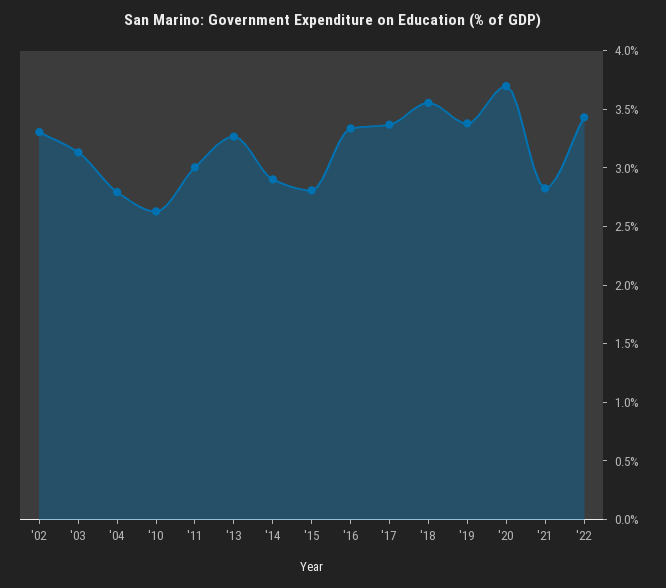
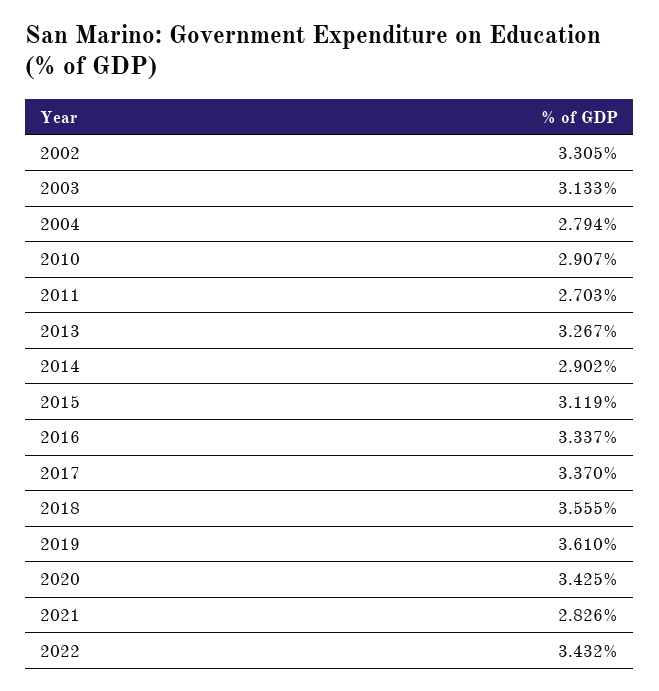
  {
    "'02": 3.305,
    "'03": 3.133,
    "'04": 2.794,
-   "'10": 2.6,
+   "'10": 2.907,
-   "'11": 3,
+   "'11": 2.703,
    "'13": 3.267,
    "'14": 2.902,
-   "'15": 2.8,
+   "'15": 3.119,
    "'16": 3.337,
    "'17": 3.37,
    "'18": 3.555,
-   "'19": 3.4,
+   "'19": 3.61,
-   "'20": 3.7,
+   "'20": 3.425,
    "'21": 2.826,
    "'22": 3.432
  }

